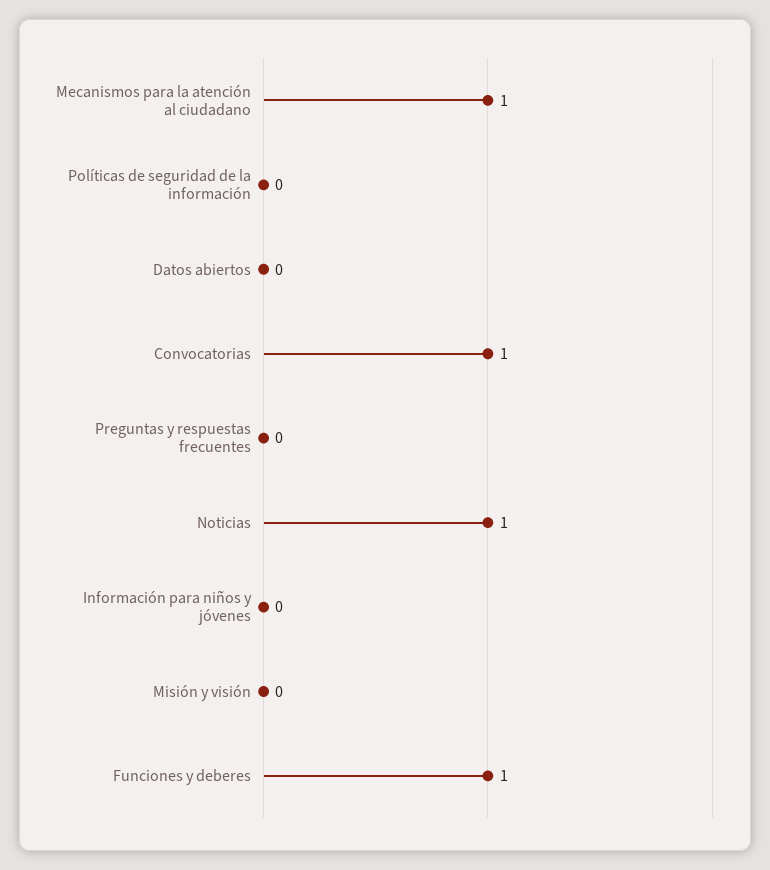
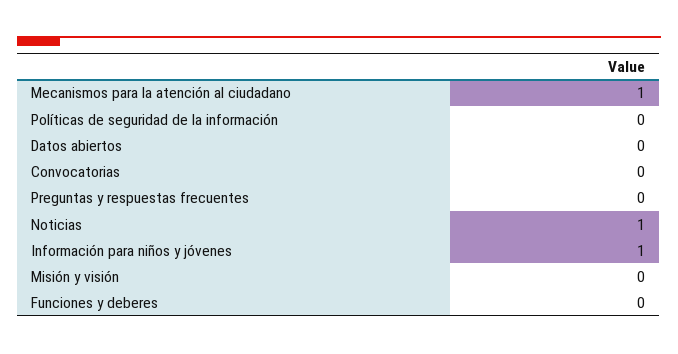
  {
    "Mecanismos para la atención al ciudadano": 1,
    "Políticas de seguridad de la información": 0,
    "Datos abiertos": 0,
-   "Convocatorias": 1,
+   "Convocatorias": 0,
    "Preguntas y respuestas frecuentes": 0,
    "Noticias": 1,
-   "Información para niños y jóvenes": 0,
+   "Información para niños y jóvenes": 1,
    "Misión y visión": 0,
-   "Funciones y deberes": 1
+   "Funciones y deberes": 0
  }

